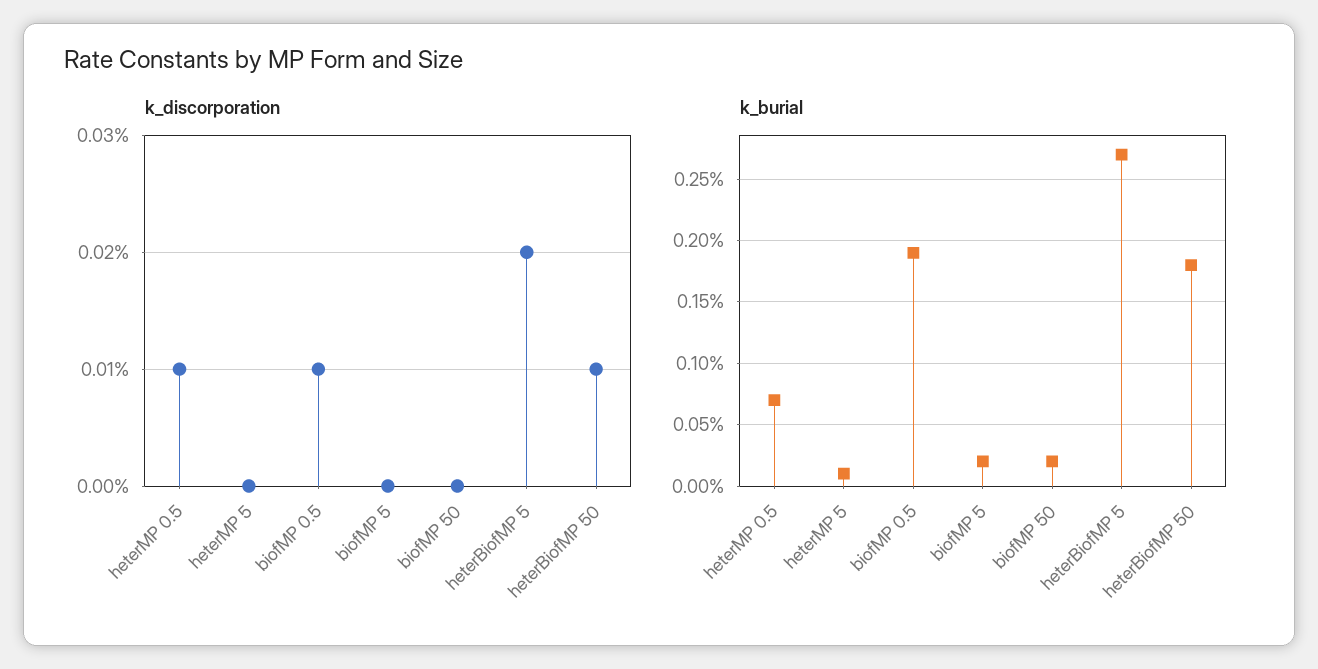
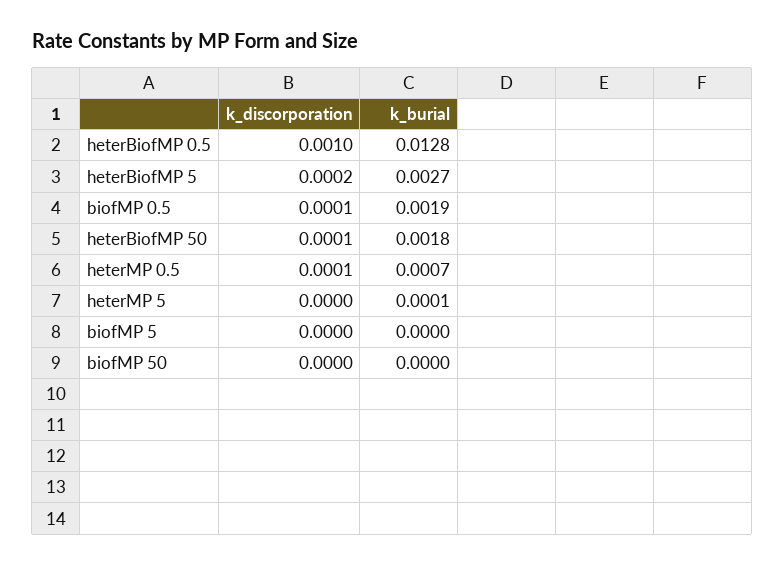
  {
    "k_discorporation": {
      "heterMP 0.5": 0.0001,
      "heterMP 5": 0,
      "biofMP 0.5": 0.0001,
      "biofMP 5": 0,
      "biofMP 50": 0,
      "heterBiofMP 5": 0.0002,
-     "heterBiofMP 50": 0.0001
+     "heterBiofMP 50": 0.0001,
+     "heterBiofMP 0.5": 0.001
    },
    "k_burial": {
      "heterMP 0.5": 0.0007,
      "heterMP 5": 0.0001,
      "biofMP 0.5": 0.0019,
-     "biofMP 5": 0.0002,
+     "biofMP 5": 0,
-     "biofMP 50": 0.0002,
+     "biofMP 50": 0,
      "heterBiofMP 5": 0.0027,
-     "heterBiofMP 50": 0.0018
+     "heterBiofMP 50": 0.0018,
+     "heterBiofMP 0.5": 0.0128
    }
  }

